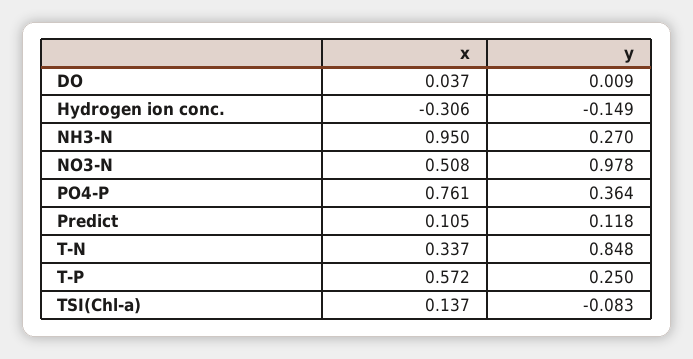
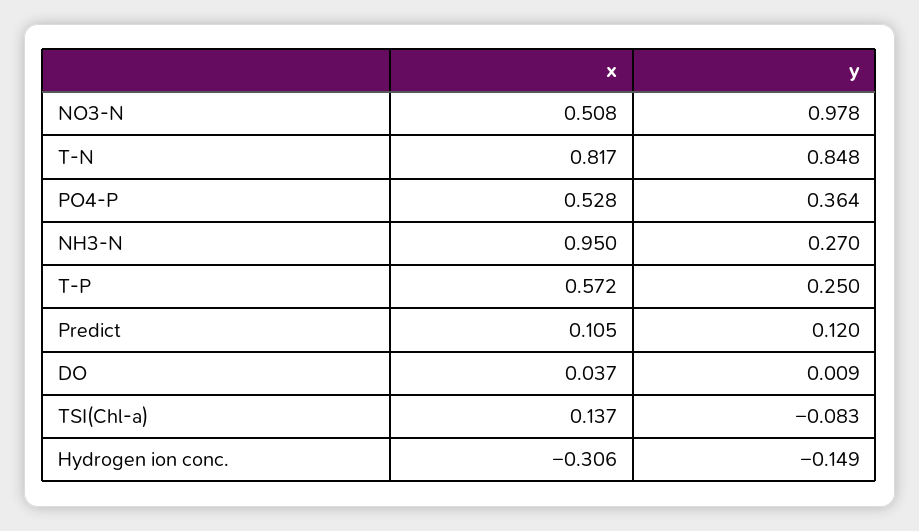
  {
    "x": {
      "DO": 0.037,
      "Hydrogen ion conc.": -0.306,
      "NH3-N": 0.95,
      "NO3-N": 0.508,
-     "PO4-P": 0.761,
+     "PO4-P": 0.528,
      "Predict": 0.105,
-     "T-N": 0.337,
+     "T-N": 0.817,
      "T-P": 0.572,
      "TSI(Chl-a)": 0.137
    },
    "y": {
      "DO": 0.009,
      "Hydrogen ion conc.": -0.149,
      "NH3-N": 0.27,
      "NO3-N": 0.978,
      "PO4-P": 0.364,
-     "Predict": 0.118,
+     "Predict": 0.12,
      "T-N": 0.848,
      "T-P": 0.25,
      "TSI(Chl-a)": -0.083
    }
  }

